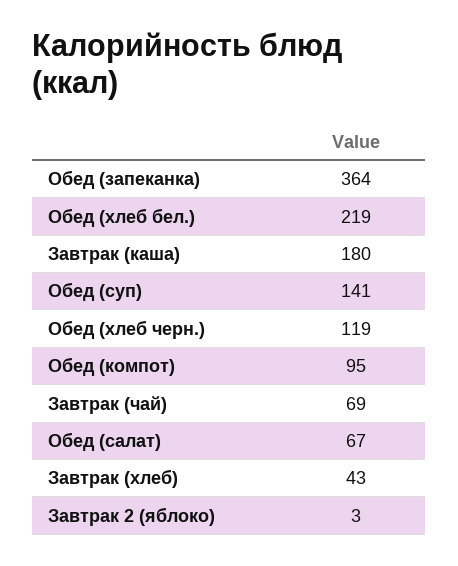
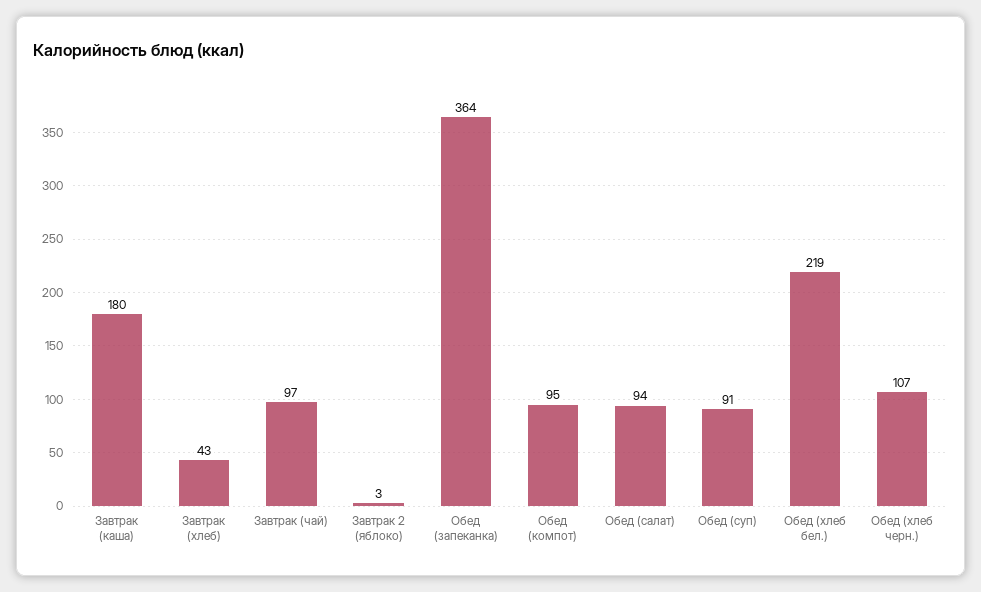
  {
    "Обед (запеканка)": 364,
    "Обед (хлеб бел.)": 219,
    "Завтрак (каша)": 180,
-   "Обед (суп)": 141,
+   "Обед (суп)": 91,
-   "Обед (хлеб черн.)": 119,
+   "Обед (хлеб черн.)": 107,
    "Обед (компот)": 95,
-   "Завтрак (чай)": 69,
+   "Завтрак (чай)": 97,
-   "Обед (салат)": 67,
+   "Обед (салат)": 94,
    "Завтрак (хлеб)": 43,
    "Завтрак 2 (яблоко)": 3
  }

